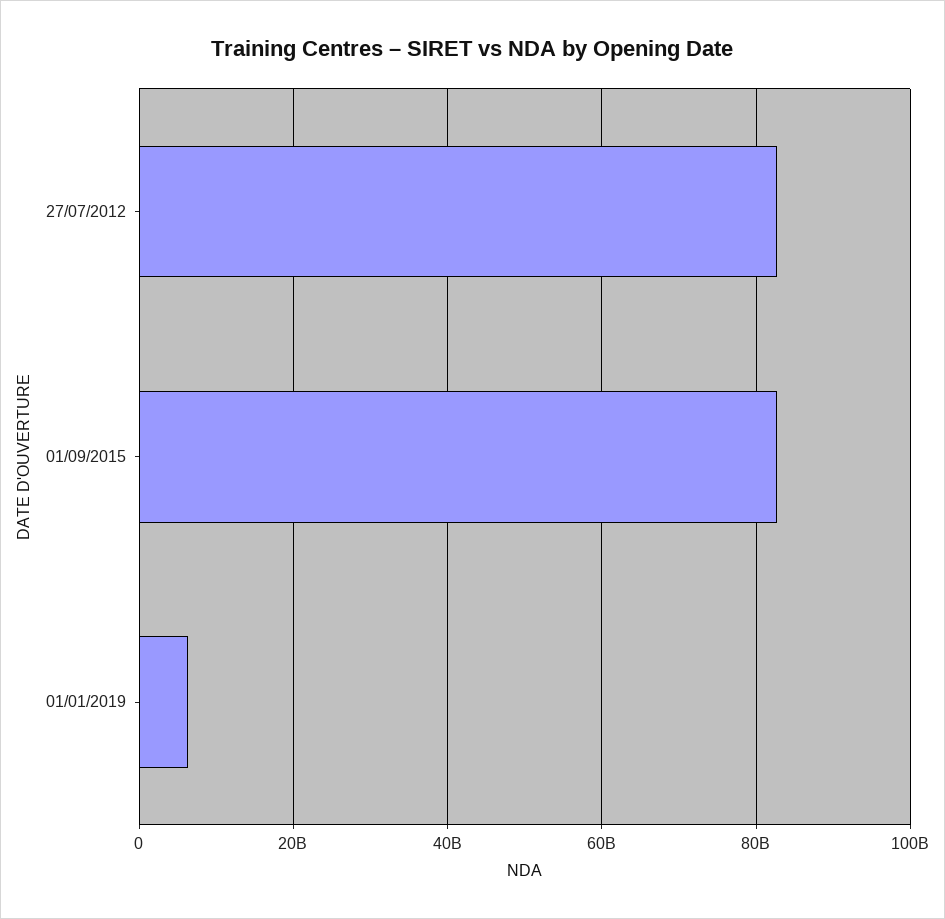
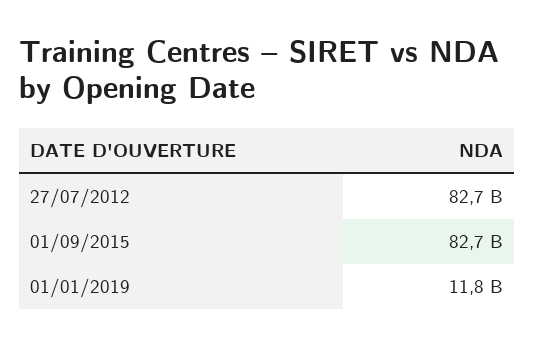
  {
    "27/07/2012": 82700000000,
    "01/09/2015": 82700000000,
-   "01/01/2019": 6000000000
+   "01/01/2019": 11800000000
  }

